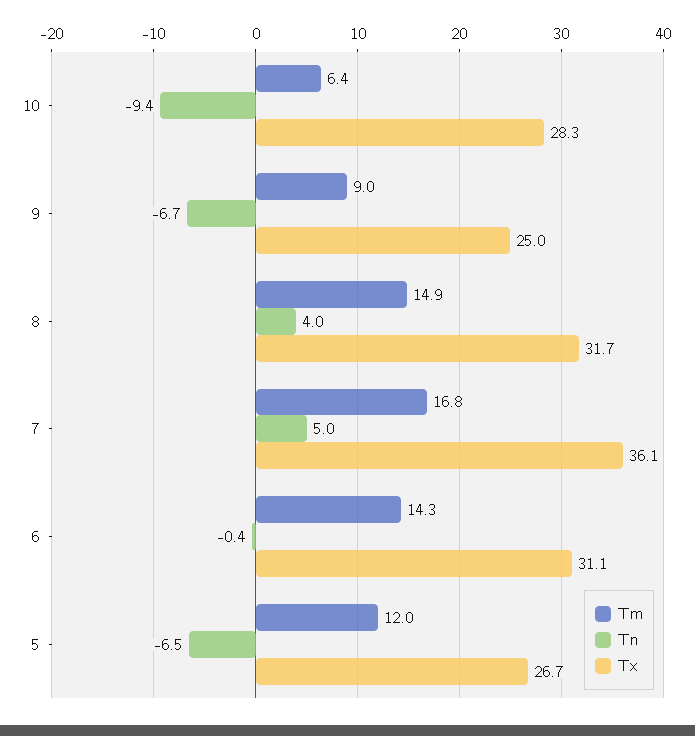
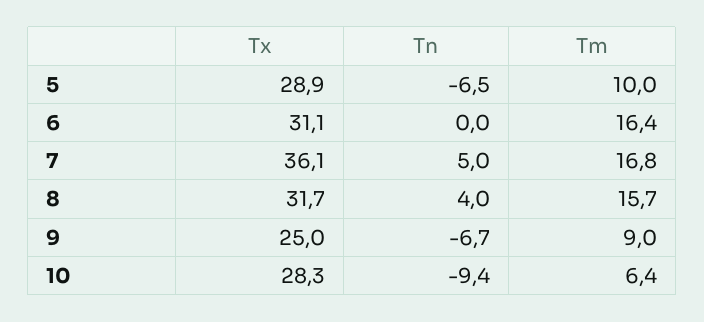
  {
    "Tm": {
      "10": 6.4,
      "9": 9,
-     "8": 14.9,
+     "8": 15.7,
      "7": 16.8,
-     "6": 14.3,
+     "6": 16.4,
-     "5": 12
+     "5": 10
    },
    "Tn": {
      "10": -9.4,
      "9": -6.7,
      "8": 4,
      "7": 5,
-     "6": -0.4,
+     "6": 0,
      "5": -6.5
    },
    "Tx": {
      "10": 28.3,
      "9": 25,
      "8": 31.7,
      "7": 36.1,
      "6": 31.1,
-     "5": 26.7
+     "5": 28.9
    }
  }

